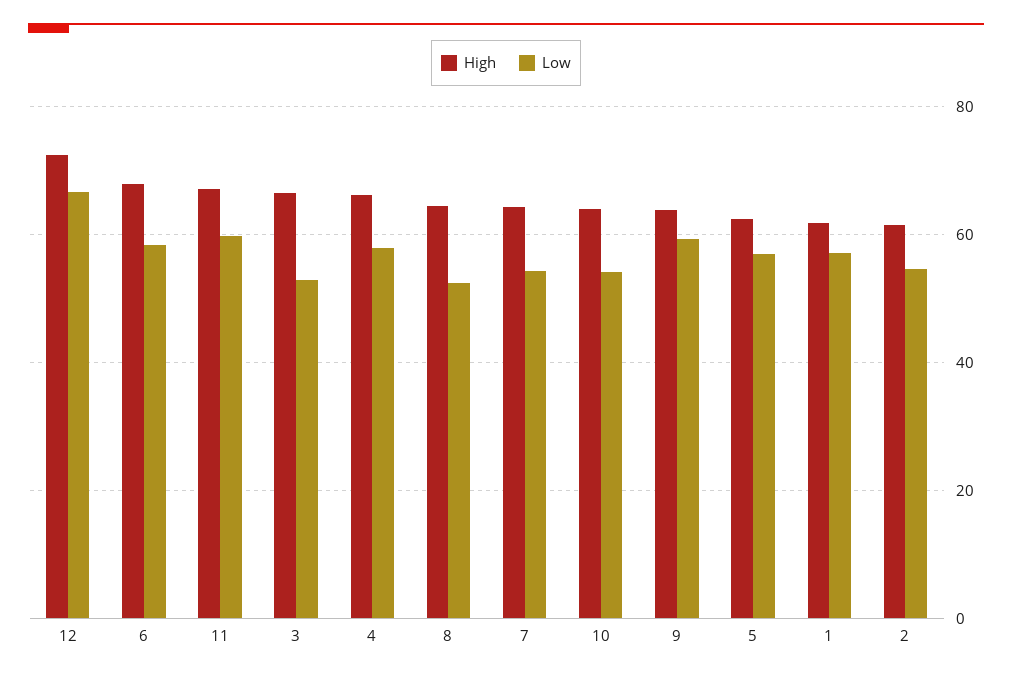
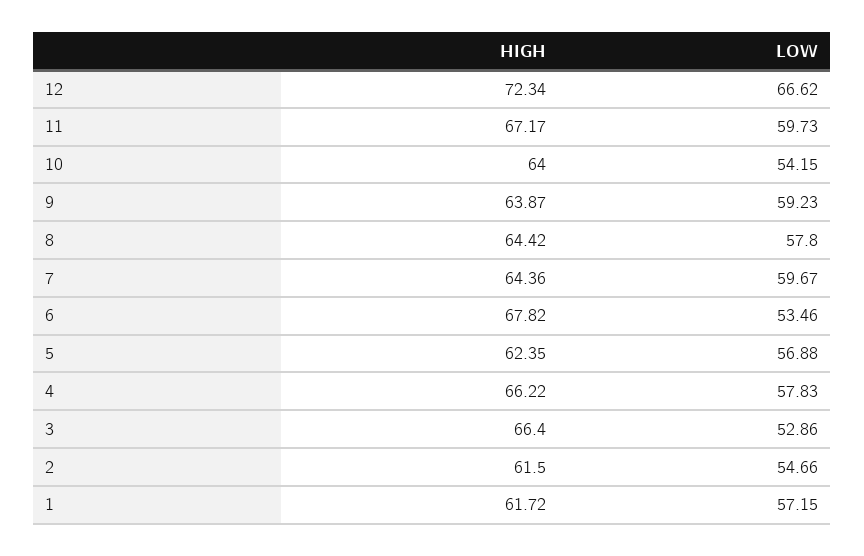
  {
    "High": {
      "12": 72.34,
      "6": 67.82,
      "11": 67.17,
      "3": 66.4,
      "4": 66.22,
      "8": 64.42,
      "7": 64.36,
      "10": 64,
      "9": 63.87,
      "5": 62.35,
      "1": 61.72,
      "2": 61.5
    },
    "Low": {
      "12": 66.62,
-     "6": 58,
+     "6": 53.46,
      "11": 59.73,
      "3": 52.86,
      "4": 57.83,
-     "8": 52,
+     "8": 57.8,
-     "7": 54,
+     "7": 59.67,
      "10": 54.15,
      "9": 59.23,
      "5": 56.88,
      "1": 57.15,
      "2": 54.66
    }
  }

